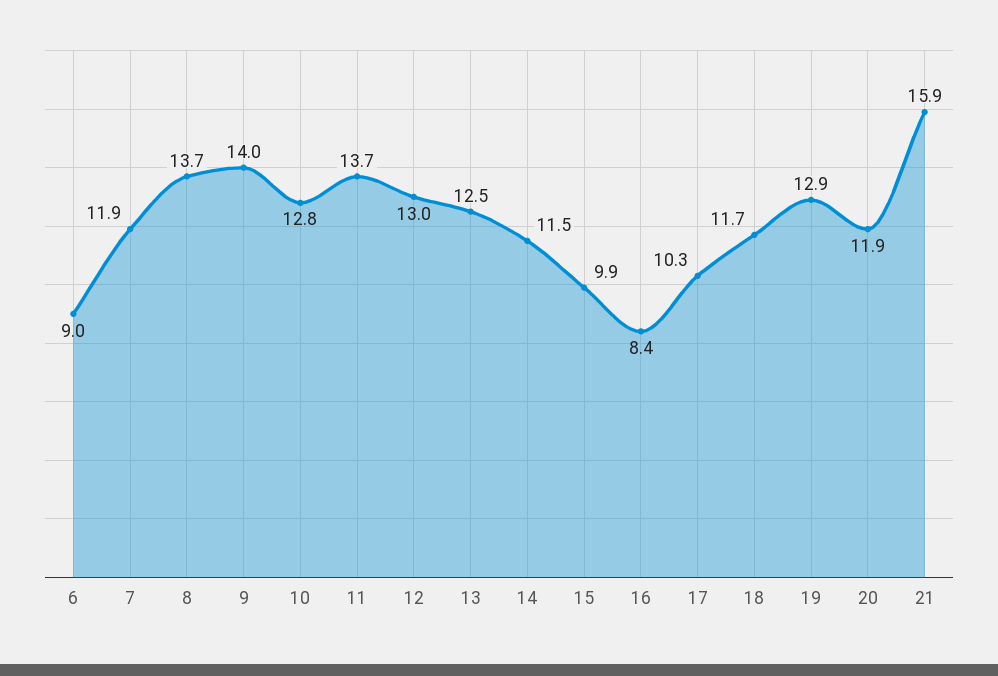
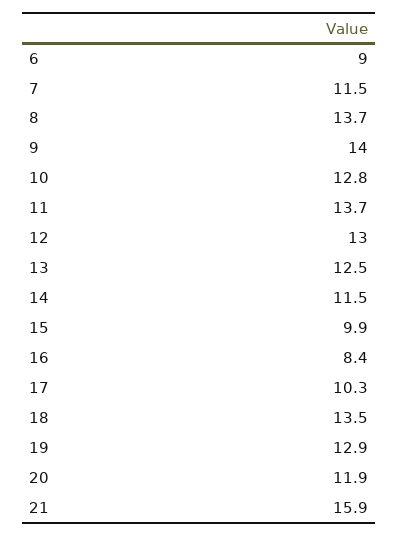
  {
    "6": 9,
-   "7": 11.9,
+   "7": 11.5,
    "8": 13.7,
    "9": 14,
    "10": 12.8,
    "11": 13.7,
    "12": 13,
    "13": 12.5,
    "14": 11.5,
    "15": 9.9,
    "16": 8.4,
    "17": 10.3,
-   "18": 11.7,
+   "18": 13.5,
    "19": 12.9,
    "20": 11.9,
    "21": 15.9
  }

